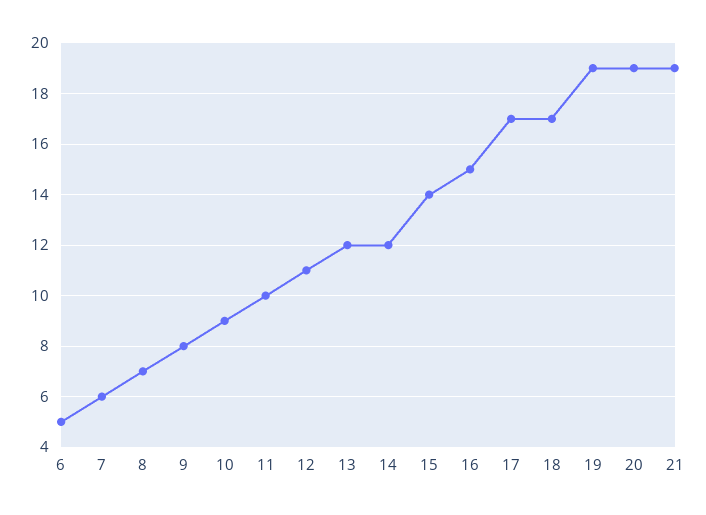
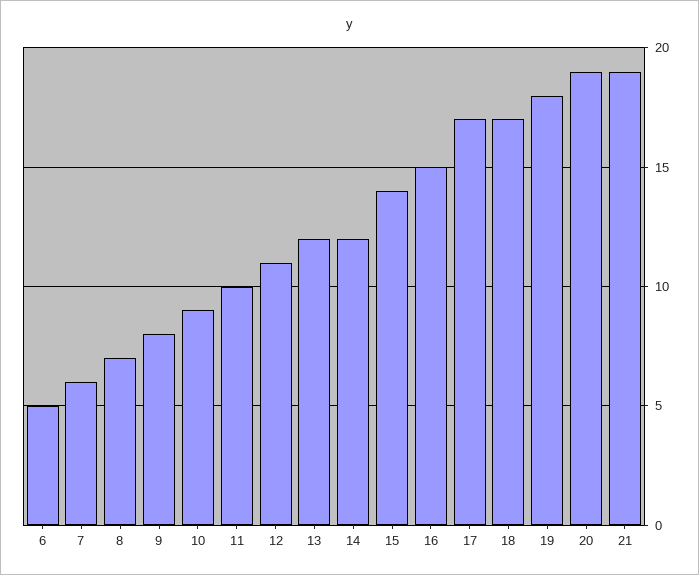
  {
    "6": 5,
    "7": 6,
    "8": 7,
    "9": 8,
    "10": 9,
    "11": 10,
    "12": 11,
    "13": 12,
    "14": 12,
    "15": 14,
    "16": 15,
    "17": 17,
    "18": 17,
-   "19": 19,
+   "19": 18,
    "20": 19,
    "21": 19
  }

